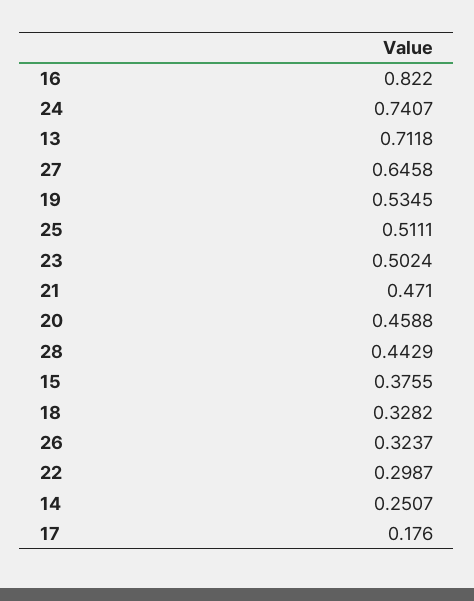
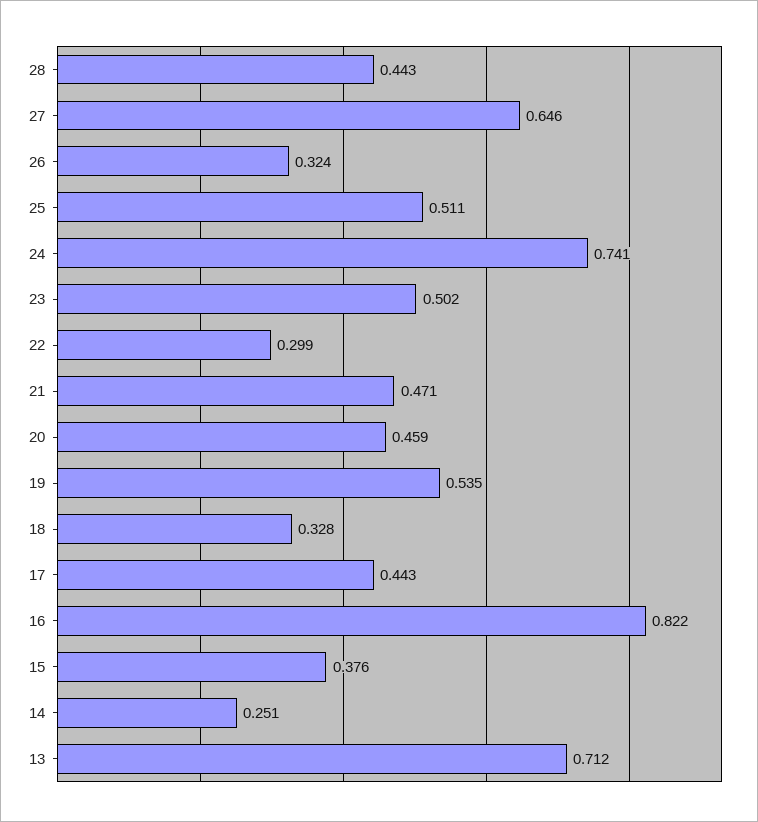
  {
    "16": 0.822,
    "24": 0.7407,
    "13": 0.7118,
    "27": 0.6458,
    "19": 0.5345,
    "25": 0.5111,
    "23": 0.5024,
    "21": 0.471,
    "20": 0.4588,
    "28": 0.4429,
    "15": 0.3755,
    "18": 0.3282,
    "26": 0.3237,
    "22": 0.2987,
    "14": 0.2507,
-   "17": 0.176
+   "17": 0.443
  }

